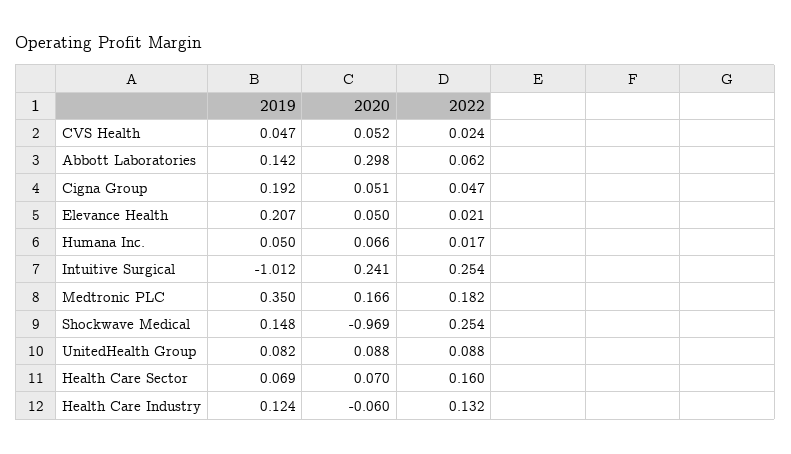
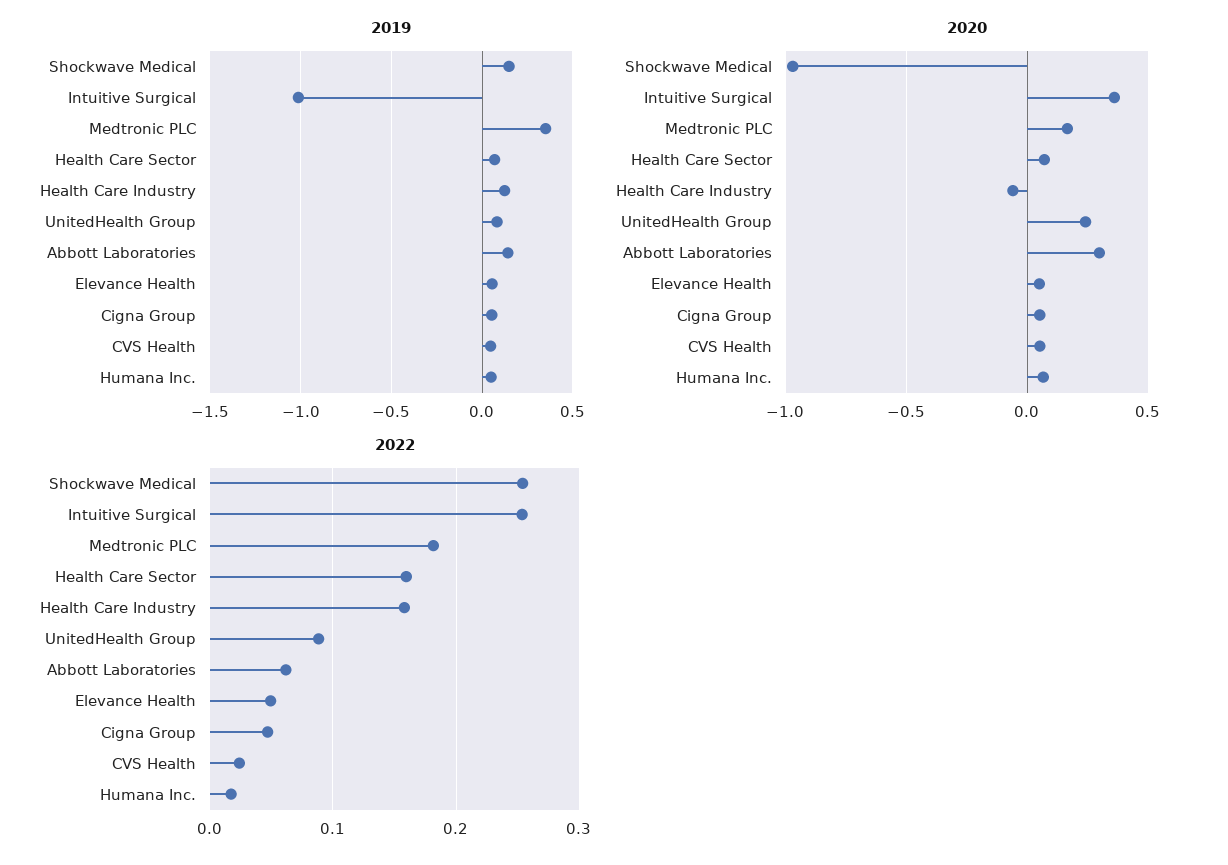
  {
    "2019": {
      "CVS Health": 0.047,
      "Abbott Laboratories": 0.142,
-     "Cigna Group": 0.192,
+     "Cigna Group": 0.05,
-     "Elevance Health": 0.207,
+     "Elevance Health": 0.05,
      "Humana Inc.": 0.05,
      "Intuitive Surgical": -1.012,
      "Medtronic PLC": 0.35,
      "Shockwave Medical": 0.148,
      "UnitedHealth Group": 0.082,
      "Health Care Sector": 0.069,
      "Health Care Industry": 0.124
    },
    "2020": {
      "CVS Health": 0.052,
      "Abbott Laboratories": 0.298,
      "Cigna Group": 0.051,
      "Elevance Health": 0.05,
      "Humana Inc.": 0.066,
-     "Intuitive Surgical": 0.241,
+     "Intuitive Surgical": 0.35,
      "Medtronic PLC": 0.166,
      "Shockwave Medical": -0.969,
-     "UnitedHealth Group": 0.088,
+     "UnitedHealth Group": 0.25,
      "Health Care Sector": 0.07,
      "Health Care Industry": -0.06
    },
    "2022": {
      "CVS Health": 0.024,
      "Abbott Laboratories": 0.062,
      "Cigna Group": 0.047,
-     "Elevance Health": 0.021,
+     "Elevance Health": 0.05,
      "Humana Inc.": 0.017,
      "Intuitive Surgical": 0.254,
      "Medtronic PLC": 0.182,
      "Shockwave Medical": 0.254,
      "UnitedHealth Group": 0.088,
      "Health Care Sector": 0.16,
-     "Health Care Industry": 0.132
+     "Health Care Industry": 0.16
    }
  }

